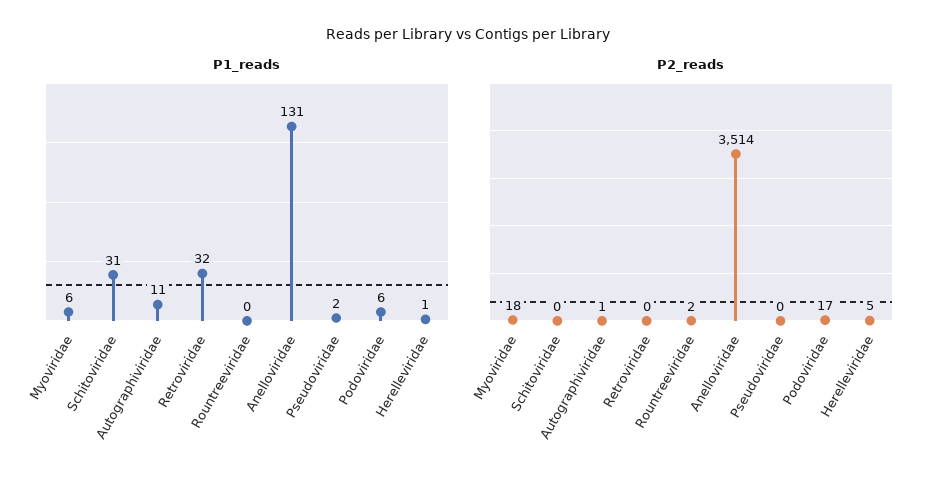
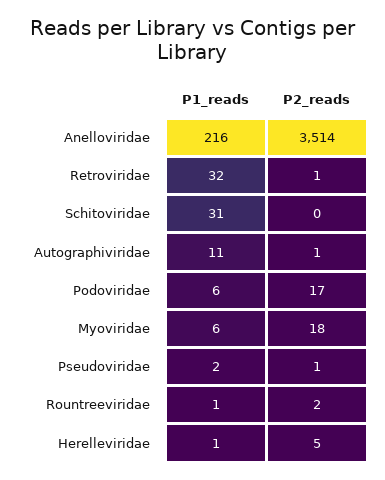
  {
    "P1_reads": {
      "Myoviridae": 6,
      "Schitoviridae": 31,
      "Autographiviridae": 11,
      "Retroviridae": 32,
-     "Rountreeviridae": 0,
+     "Rountreeviridae": 1,
-     "Anelloviridae": 131,
+     "Anelloviridae": 216,
      "Pseudoviridae": 2,
      "Podoviridae": 6,
      "Herelleviridae": 1
    },
    "P2_reads": {
      "Myoviridae": 18,
      "Schitoviridae": 0,
      "Autographiviridae": 1,
-     "Retroviridae": 0,
+     "Retroviridae": 1,
      "Rountreeviridae": 2,
      "Anelloviridae": 3514,
-     "Pseudoviridae": 0,
+     "Pseudoviridae": 1,
      "Podoviridae": 17,
      "Herelleviridae": 5
    }
  }

